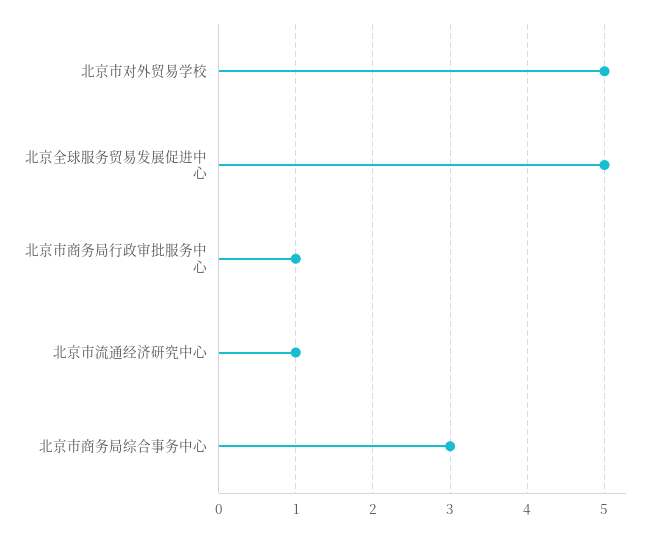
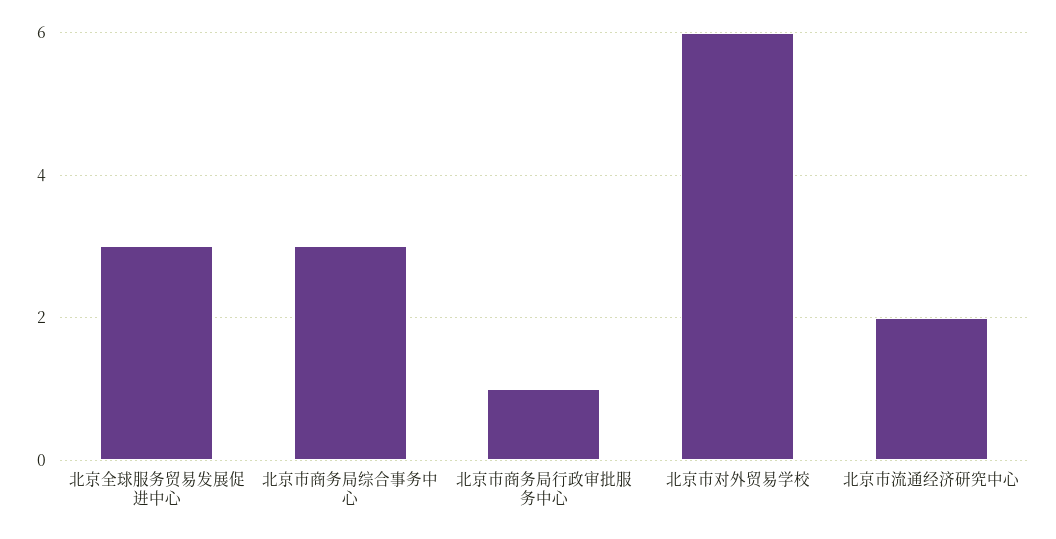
  {
-   "北京市对外贸易学校": 5,
+   "北京市对外贸易学校": 6,
-   "北京全球服务贸易发展促进中心": 5,
+   "北京全球服务贸易发展促进中心": 3,
    "北京市商务局行政审批服务中心": 1,
-   "北京市流通经济研究中心": 1,
+   "北京市流通经济研究中心": 2,
    "北京市商务局综合事务中心": 3
  }

